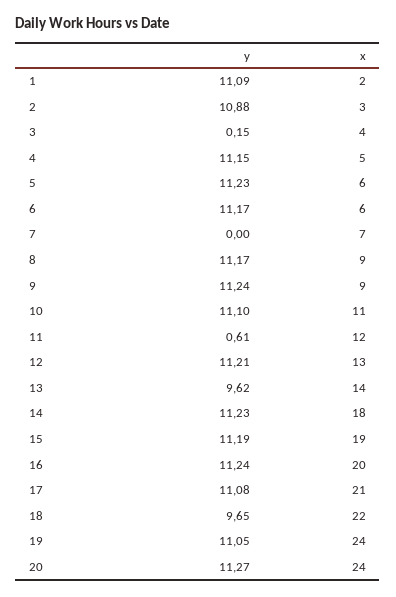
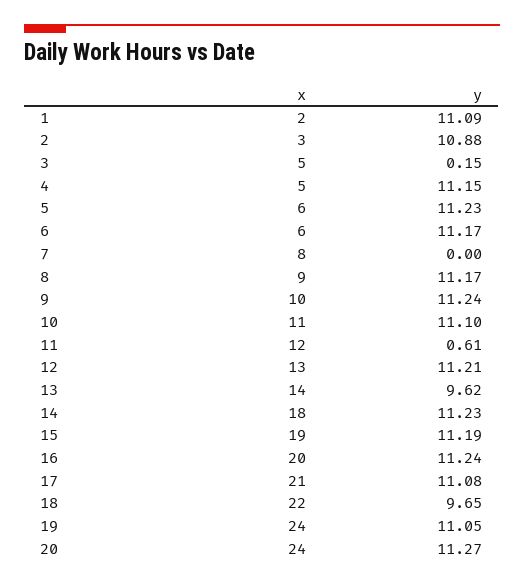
  {
    "y": {
      "1": 11.09,
      "2": 10.88,
      "3": 0.15,
      "4": 11.15,
      "5": 11.23,
      "6": 11.17,
      "7": 0,
      "8": 11.17,
      "9": 11.24,
      "10": 11.1,
      "11": 0.61,
      "12": 11.21,
      "13": 9.62,
      "14": 11.23,
      "15": 11.19,
      "16": 11.24,
      "17": 11.08,
      "18": 9.65,
      "19": 11.05,
      "20": 11.27
    },
    "x": {
      "1": 2,
      "2": 3,
-     "3": 4,
+     "3": 5,
      "4": 5,
      "5": 6,
      "6": 6,
-     "7": 7,
+     "7": 8,
      "8": 9,
-     "9": 9,
+     "9": 10,
      "10": 11,
      "11": 12,
      "12": 13,
      "13": 14,
      "14": 18,
      "15": 19,
      "16": 20,
      "17": 21,
      "18": 22,
      "19": 24,
      "20": 24
    }
  }

